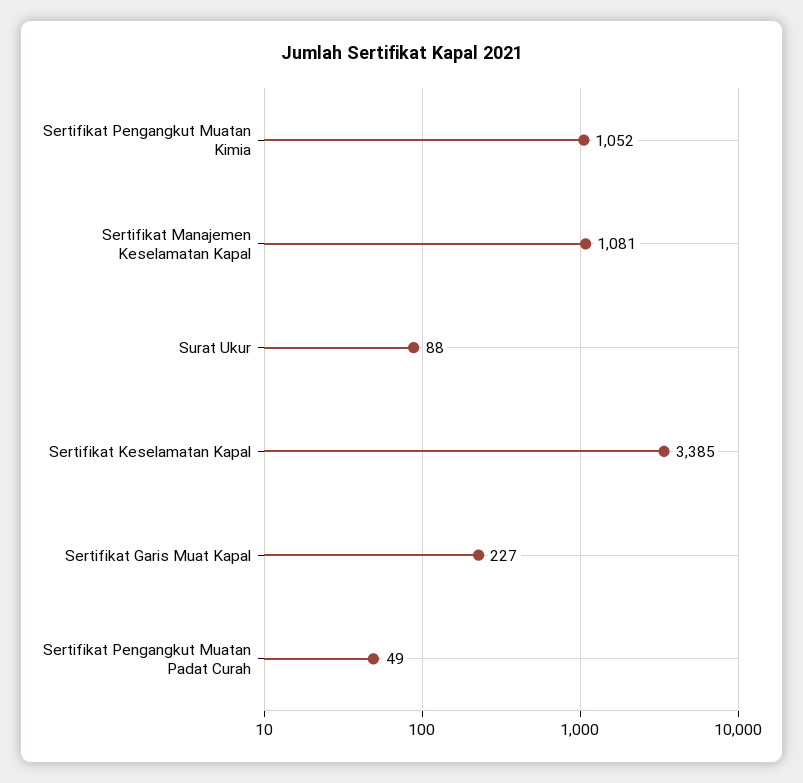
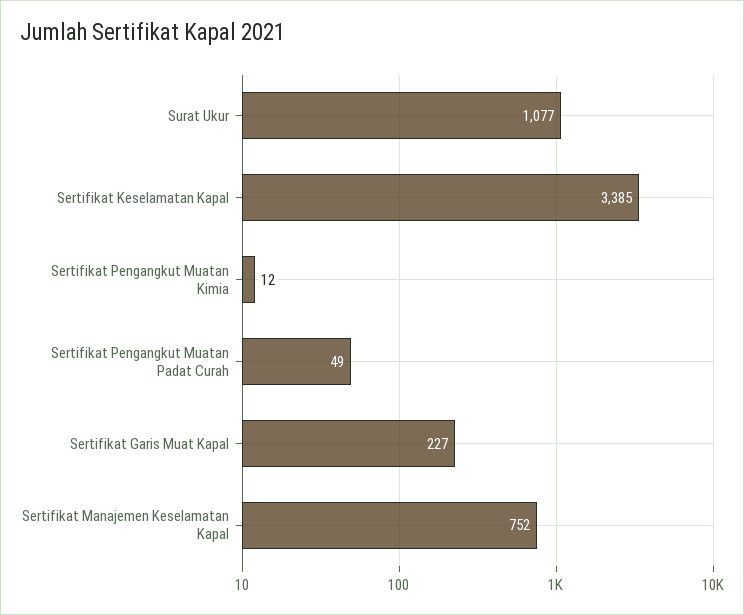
  {
-   "Sertifikat Pengangkut Muatan Kimia": 1052,
+   "Sertifikat Pengangkut Muatan Kimia": 12,
-   "Sertifikat Manajemen Keselamatan Kapal": 1081,
+   "Sertifikat Manajemen Keselamatan Kapal": 752,
-   "Surat Ukur": 88,
+   "Surat Ukur": 1077,
    "Sertifikat Keselamatan Kapal": 3385,
    "Sertifikat Garis Muat Kapal": 227,
    "Sertifikat Pengangkut Muatan Padat Curah": 49
  }

